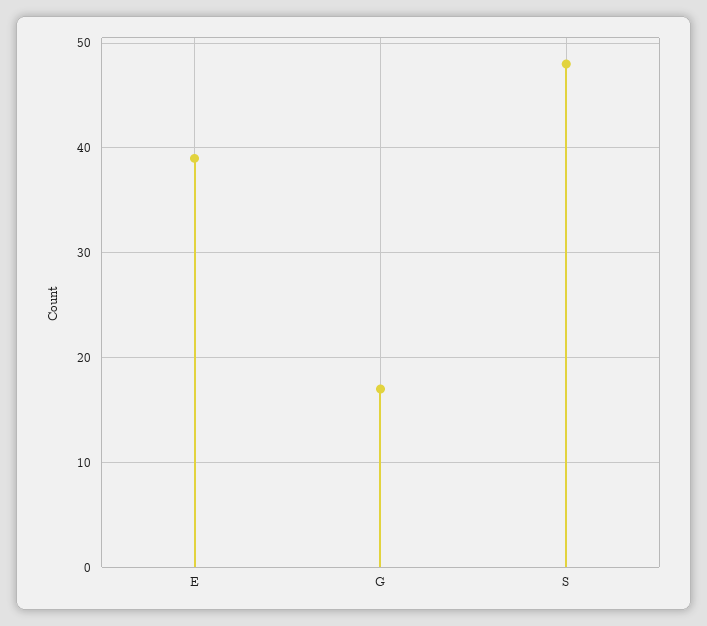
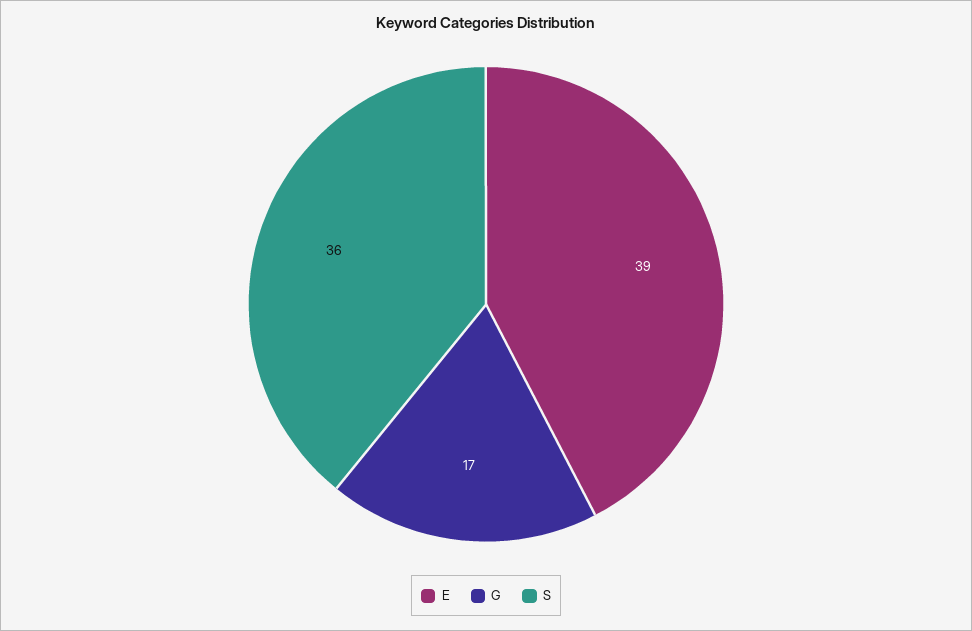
  {
    "E": 39,
    "G": 17,
-   "S": 48
+   "S": 36
  }

